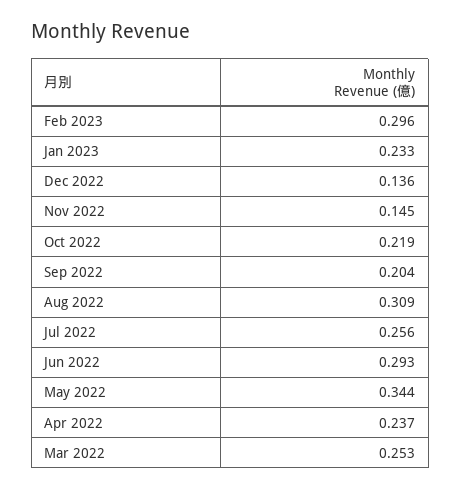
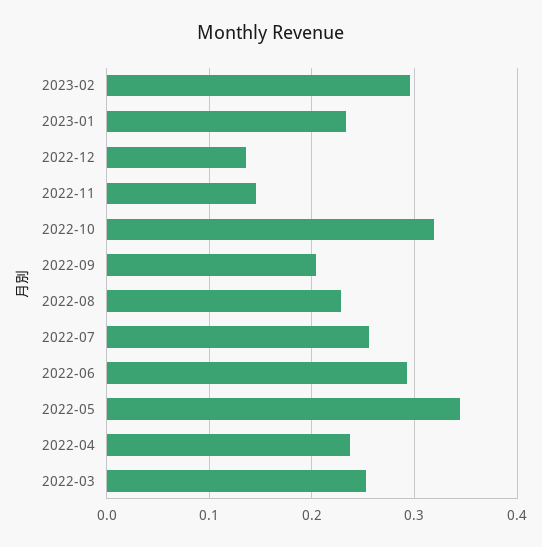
  {
    "Feb 2023": 0.296,
    "Jan 2023": 0.233,
    "Dec 2022": 0.136,
    "Nov 2022": 0.145,
-   "Oct 2022": 0.219,
+   "Oct 2022": 0.32,
    "Sep 2022": 0.204,
-   "Aug 2022": 0.309,
+   "Aug 2022": 0.23,
    "Jul 2022": 0.256,
    "Jun 2022": 0.293,
    "May 2022": 0.344,
    "Apr 2022": 0.237,
    "Mar 2022": 0.253
  }

